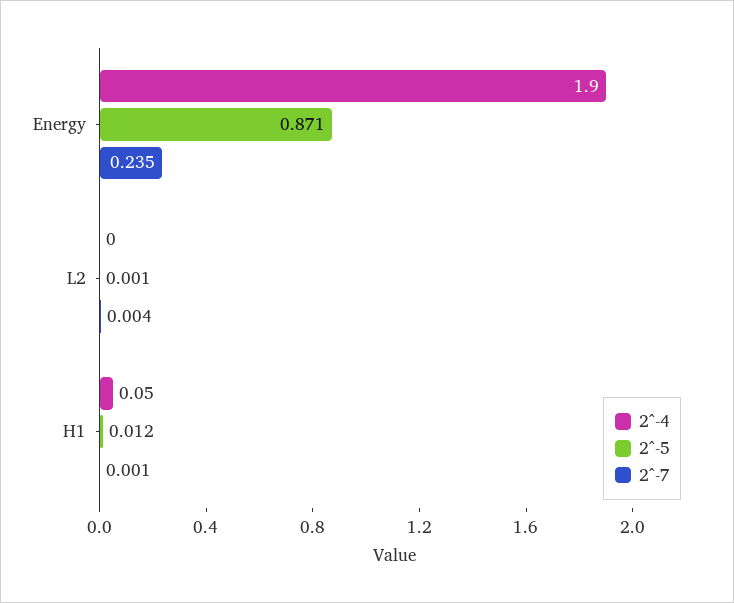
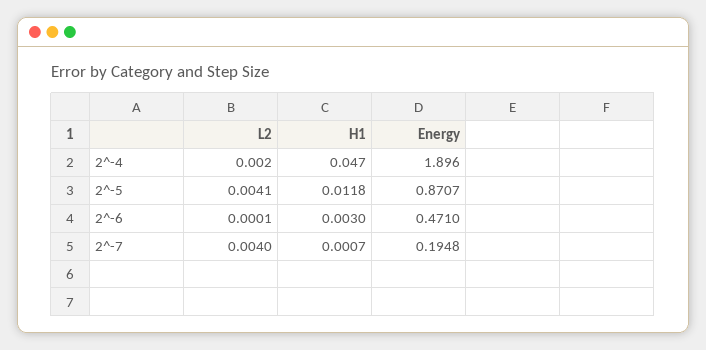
  {
    "2^-4": {
      "Energy": 1.896,
      "L2": 0.002,
      "H1": 0.047
    },
    "2^-5": {
      "Energy": 0.8707,
-     "L2": 0.001,
+     "L2": 0.0041,
      "H1": 0.0118
    },
    "2^-7": {
-     "Energy": 0.235,
+     "Energy": 0.1948,
      "L2": 0.004,
      "H1": 0.0007
-   }
+   },
+   "2^-6": {
+     "L2": 0.0001,
+     "H1": 0.003,
+     "Energy": 0.471
+   }
  }

